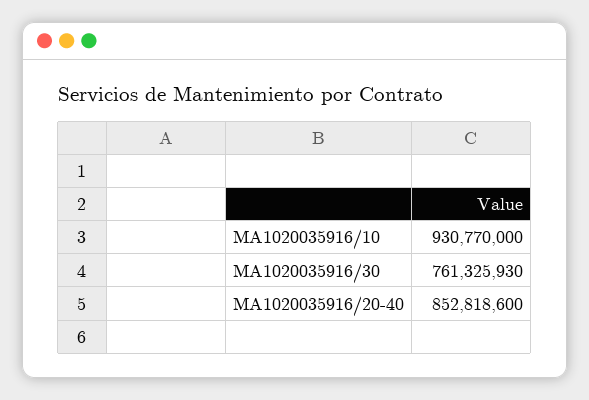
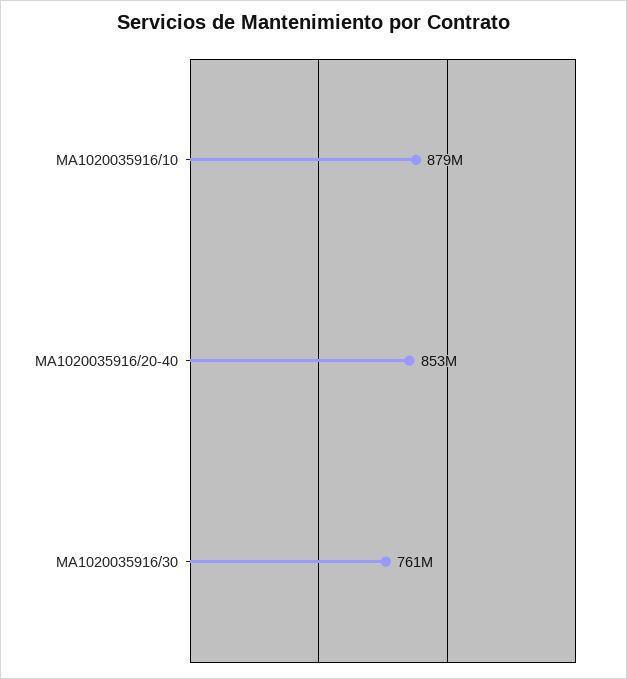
  {
-   "MA1020035916/10": 930770000,
+   "MA1020035916/10": 879000000,
    "MA1020035916/30": 761325930,
    "MA1020035916/20-40": 852818600
  }

